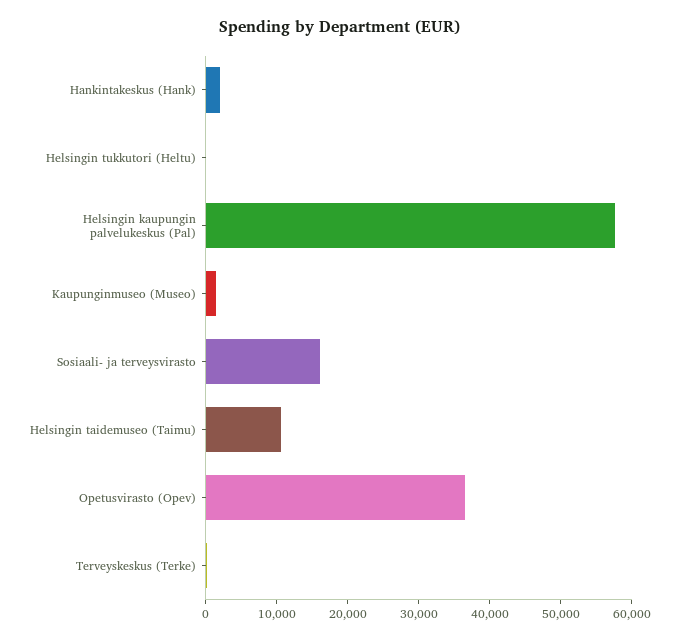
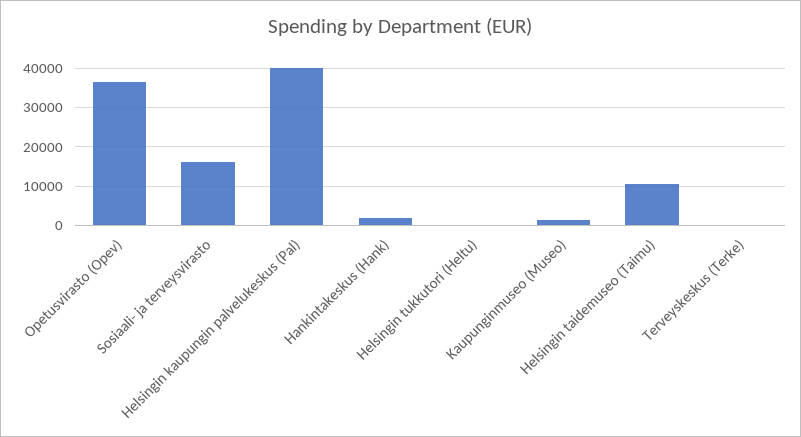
  {
    "Hankintakeskus (Hank)": 2000,
    "Helsingin tukkutori (Heltu)": 0,
-   "Helsingin kaupungin palvelukeskus (Pal)": 58000,
+   "Helsingin kaupungin palvelukeskus (Pal)": 40000,
    "Kaupunginmuseo (Museo)": 2000,
    "Sosiaali- ja terveysvirasto": 16000,
    "Helsingin taidemuseo (Taimu)": 10000,
    "Opetusvirasto (Opev)": 36000,
    "Terveyskeskus (Terke)": 0
  }

